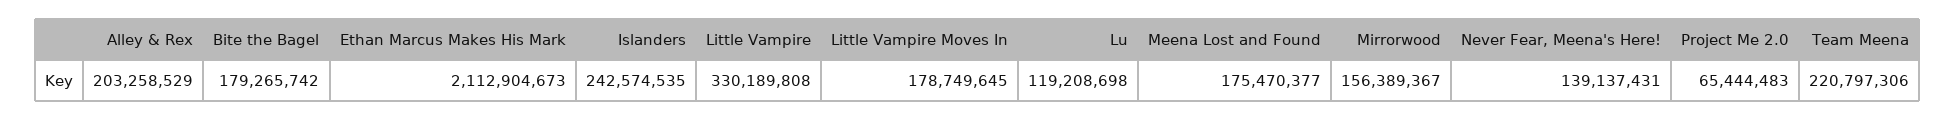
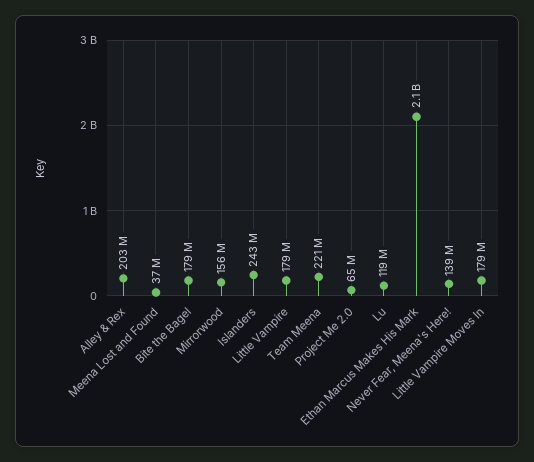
  {
    "Alley & Rex": 203258529,
    "Bite the Bagel": 179265742,
    "Ethan Marcus Makes His Mark": 2112904673,
    "Islanders": 242574535,
-   "Little Vampire": 330189808,
+   "Little Vampire": 179000000,
    "Little Vampire Moves In": 178749645,
    "Lu": 119208698,
-   "Meena Lost and Found": 175470377,
+   "Meena Lost and Found": 37000000,
    "Mirrorwood": 156389367,
    "Never Fear, Meena's Here!": 139137431,
    "Project Me 2.0": 65444483,
    "Team Meena": 220797306
  }

